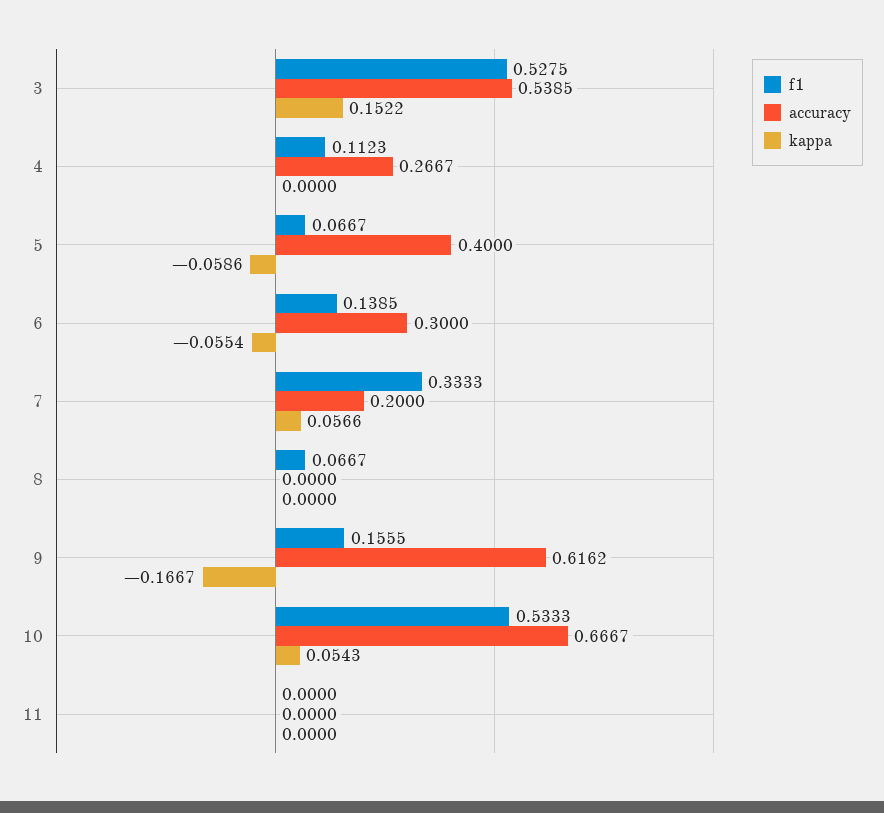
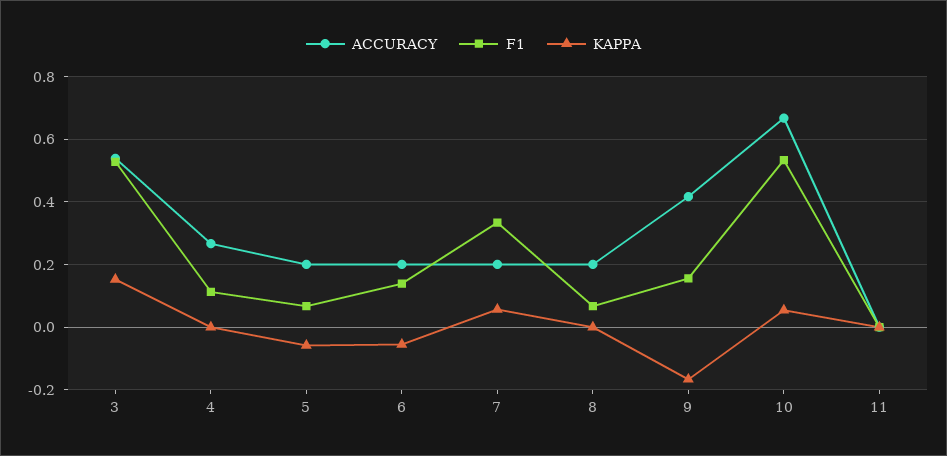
  {
    "f1": {
      "3": 0.5275,
      "4": 0.1123,
      "5": 0.0667,
      "6": 0.1385,
      "7": 0.3333,
      "8": 0.0667,
      "9": 0.1555,
      "10": 0.5333,
      "11": 0
    },
    "accuracy": {
      "3": 0.5385,
      "4": 0.2667,
-     "5": 0.4,
+     "5": 0.2,
-     "6": 0.3,
+     "6": 0.2,
      "7": 0.2,
-     "8": 0,
+     "8": 0.2,
-     "9": 0.6162,
+     "9": 0.42,
      "10": 0.6667,
      "11": 0
    },
    "kappa": {
      "3": 0.1522,
      "4": 0,
      "5": -0.0586,
      "6": -0.0554,
      "7": 0.0566,
      "8": 0,
      "9": -0.1667,
      "10": 0.0543,
      "11": 0
    }
  }

